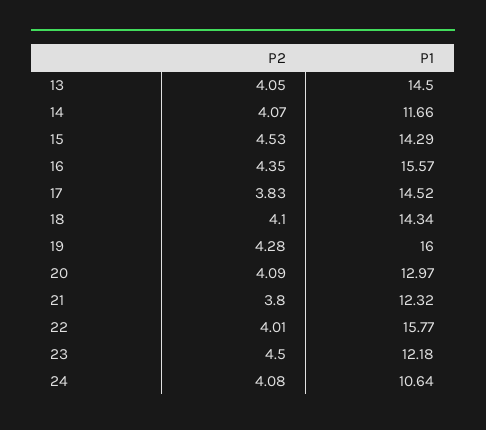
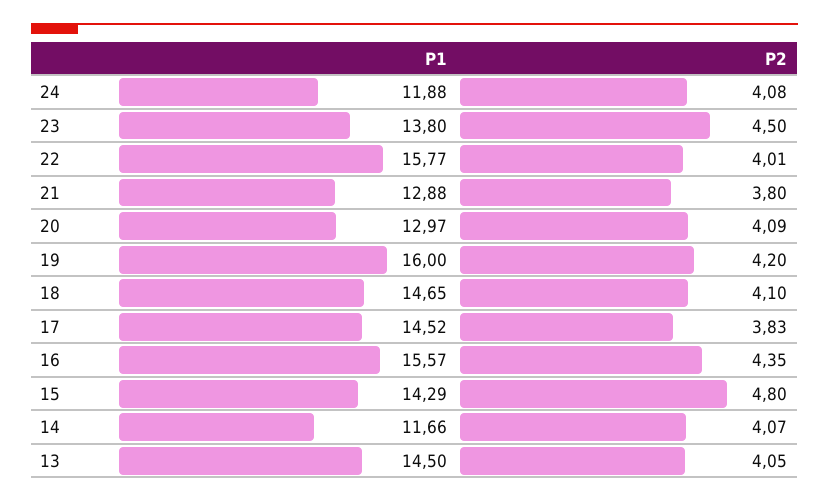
  {
    "P2": {
      "13": 4.05,
      "14": 4.07,
-     "15": 4.53,
+     "15": 4.8,
      "16": 4.35,
      "17": 3.83,
      "18": 4.1,
-     "19": 4.28,
+     "19": 4.2,
      "20": 4.09,
      "21": 3.8,
      "22": 4.01,
      "23": 4.5,
      "24": 4.08
    },
    "P1": {
      "13": 14.5,
      "14": 11.66,
      "15": 14.29,
      "16": 15.57,
      "17": 14.52,
-     "18": 14.34,
+     "18": 14.65,
      "19": 16,
      "20": 12.97,
-     "21": 12.32,
+     "21": 12.88,
      "22": 15.77,
-     "23": 12.18,
+     "23": 13.8,
-     "24": 10.64
+     "24": 11.88
    }
  }

